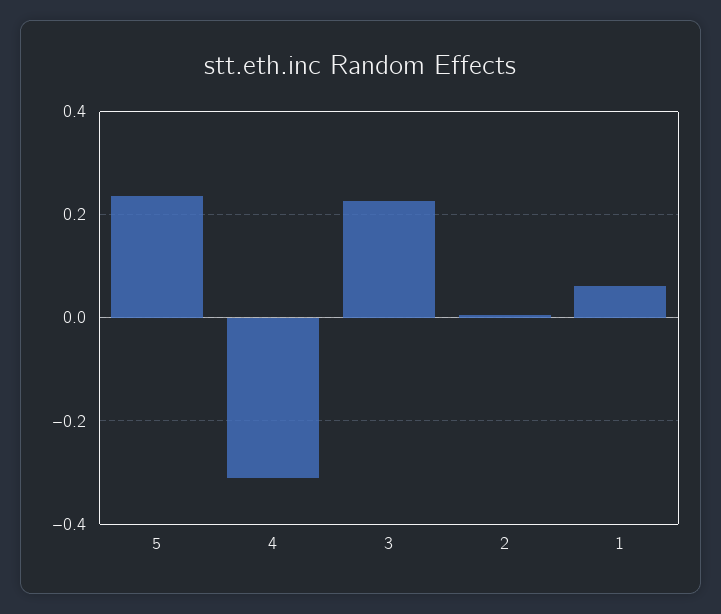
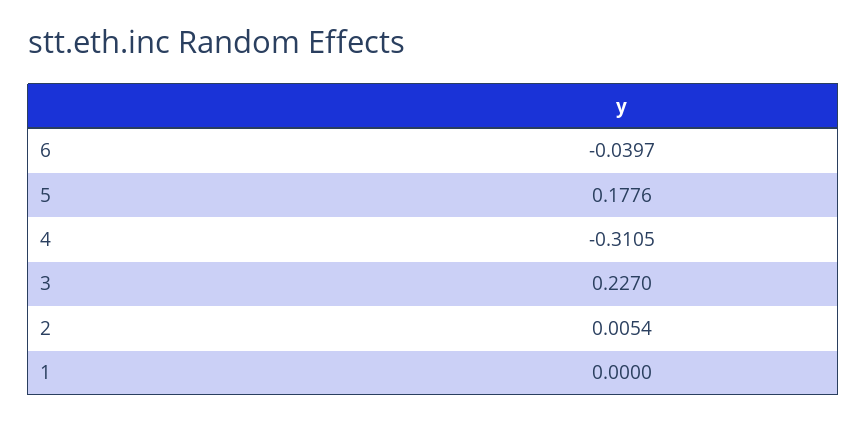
  {
-   "5": 0.24,
+   "5": 0.1776,
    "4": -0.3105,
    "3": 0.227,
    "2": 0.0054,
-   "1": 0.06
+   "1": 0,
+   "6": -0.0397
  }

